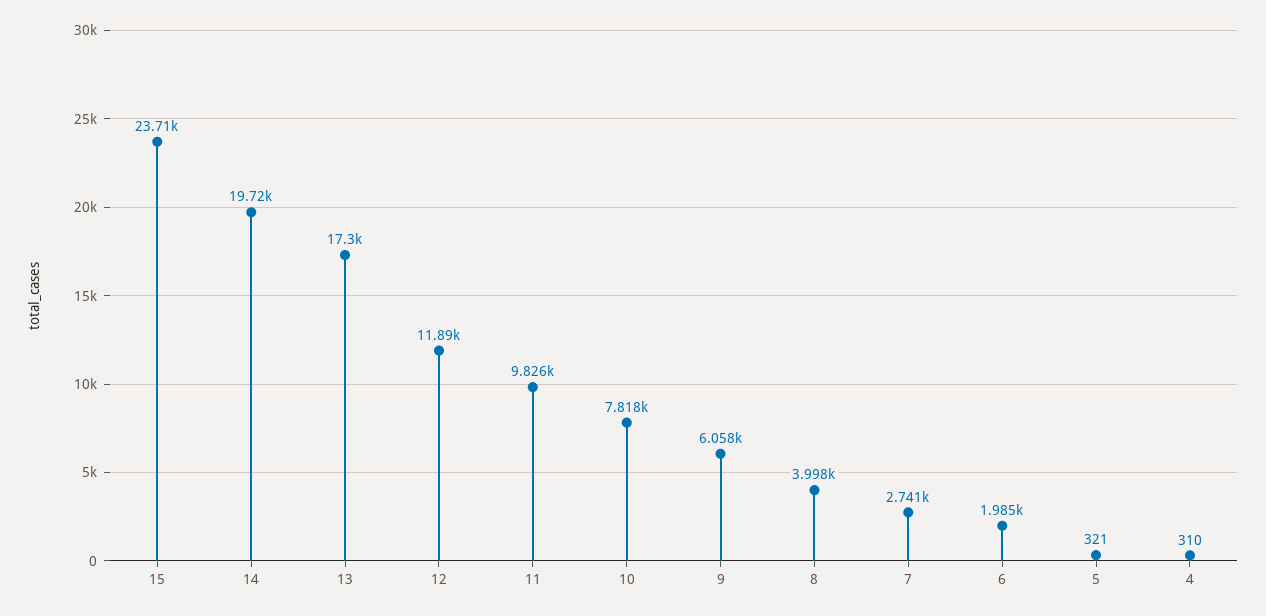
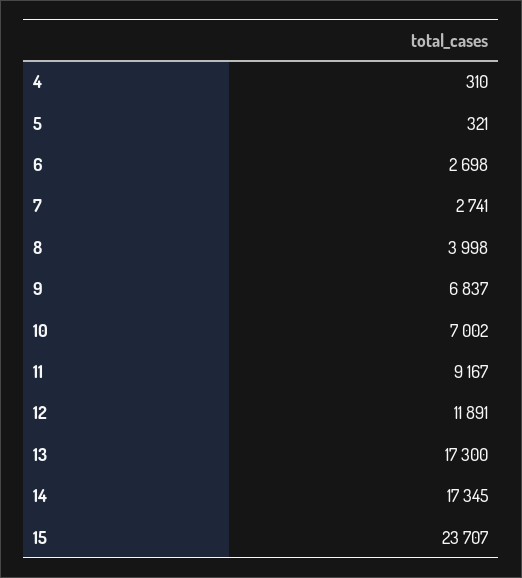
  {
    "15": 23707,
-   "14": 19720,
+   "14": 17345,
    "13": 17300,
    "12": 11891,
-   "11": 9826,
+   "11": 9167,
-   "10": 7818,
+   "10": 7002,
-   "9": 6058,
+   "9": 6837,
    "8": 3998,
    "7": 2741,
-   "6": 1985,
+   "6": 2698,
    "5": 321,
    "4": 310
  }

